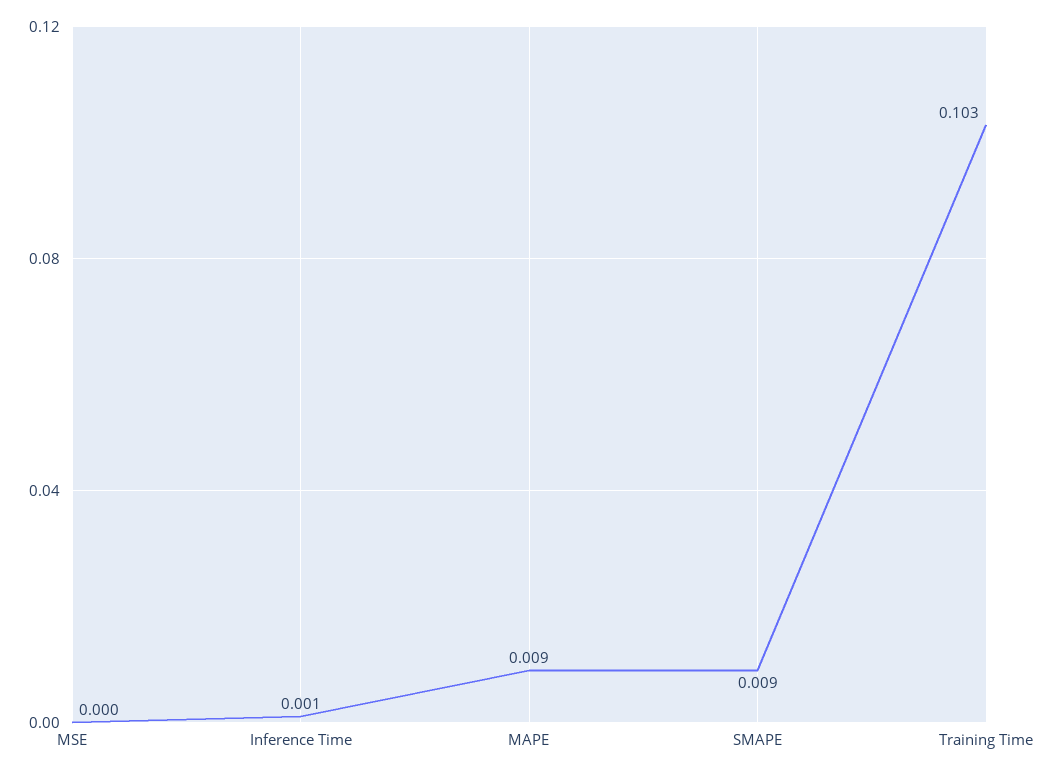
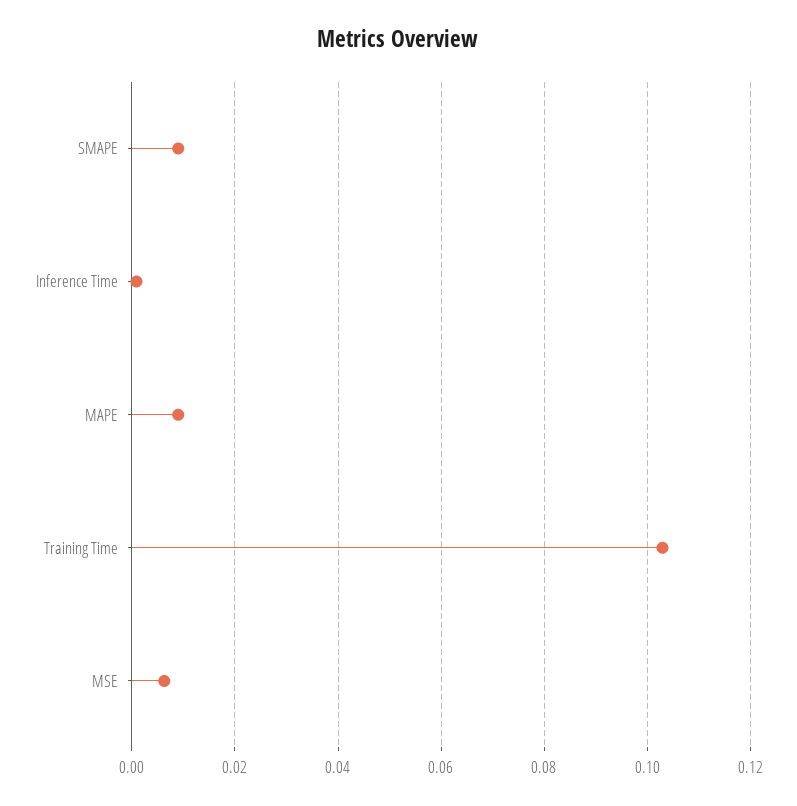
  {
-   "MSE": 0,
+   "MSE": 0.006,
    "Inference Time": 0.001,
    "MAPE": 0.009,
    "SMAPE": 0.009,
    "Training Time": 0.103
  }

